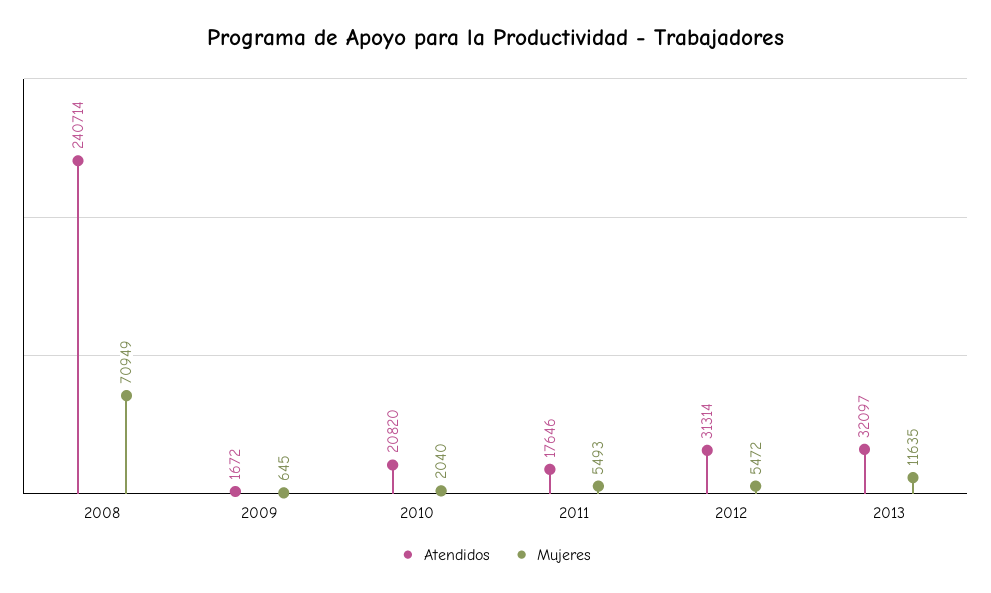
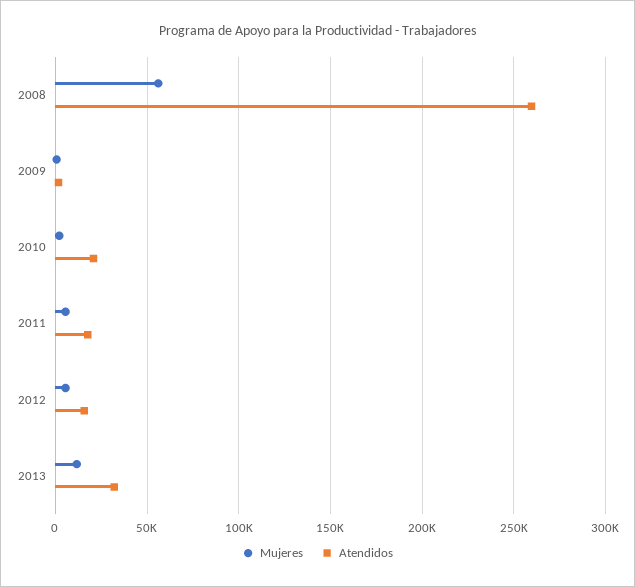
  {
    "Atendidos": {
-     "2008": 240714,
+     "2008": 260000,
      "2009": 1672,
      "2010": 20820,
      "2011": 17646,
-     "2012": 31314,
+     "2012": 15000,
      "2013": 32097
    },
    "Mujeres": {
-     "2008": 70949,
+     "2008": 55000,
      "2009": 645,
      "2010": 2040,
      "2011": 5493,
      "2012": 5472,
      "2013": 11635
    }
  }

